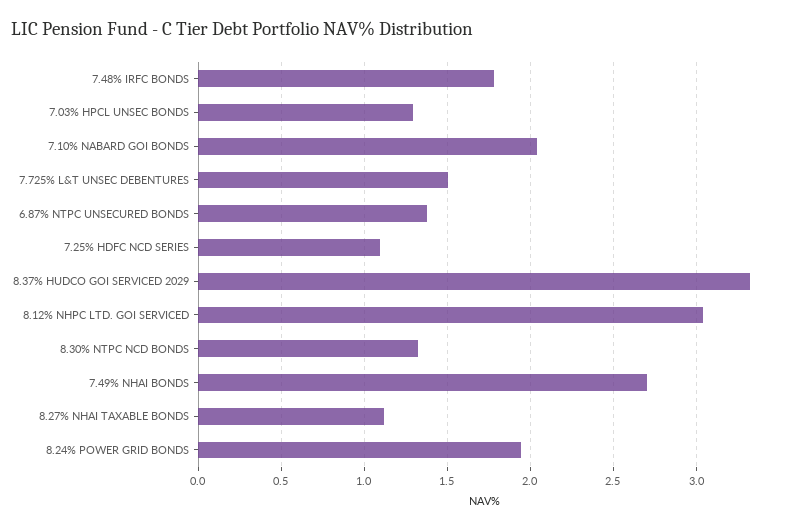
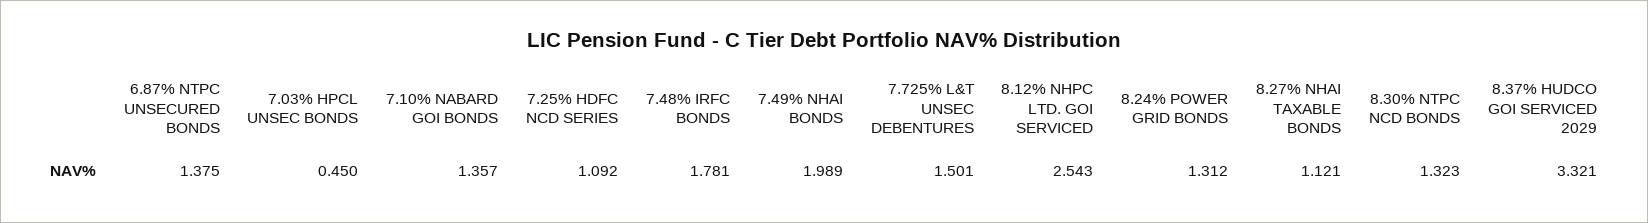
  {
    "7.48% IRFC BONDS": 1.781,
-   "7.03% HPCL UNSEC BONDS": 1.3,
+   "7.03% HPCL UNSEC BONDS": 0.45,
-   "7.10% NABARD GOI BONDS": 2.05,
+   "7.10% NABARD GOI BONDS": 1.357,
    "7.725% L&T UNSEC DEBENTURES": 1.501,
    "6.87% NTPC UNSECURED BONDS": 1.375,
    "7.25% HDFC NCD SERIES": 1.092,
    "8.37% HUDCO GOI SERVICED 2029": 3.321,
-   "8.12% NHPC LTD. GOI SERVICED": 3.05,
+   "8.12% NHPC LTD. GOI SERVICED": 2.543,
    "8.30% NTPC NCD BONDS": 1.323,
-   "7.49% NHAI BONDS": 2.7,
+   "7.49% NHAI BONDS": 1.989,
    "8.27% NHAI TAXABLE BONDS": 1.121,
-   "8.24% POWER GRID BONDS": 1.95
+   "8.24% POWER GRID BONDS": 1.312
  }

